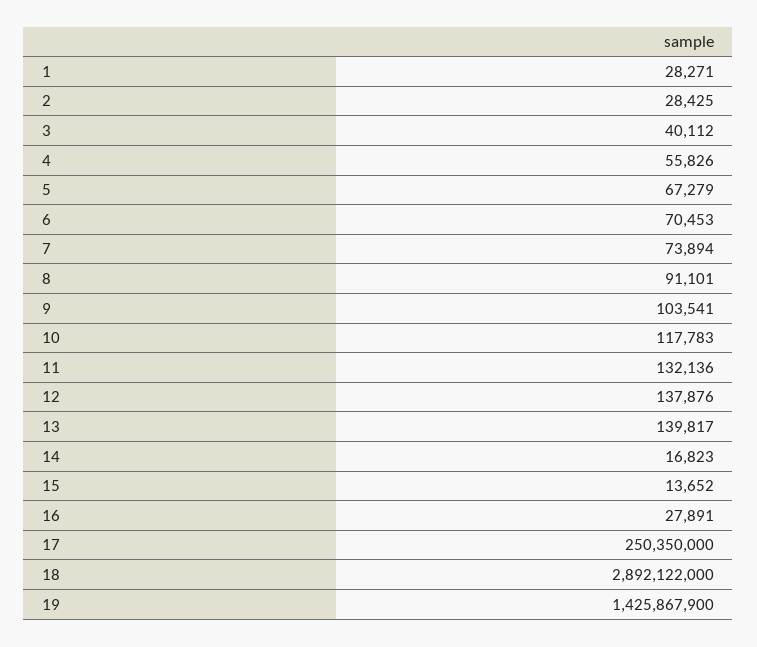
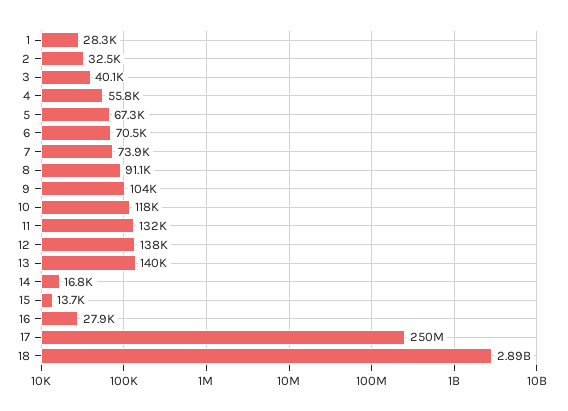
  {
    "1": 28271,
-   "2": 28425,
+   "2": 32500,
    "3": 40112,
    "4": 55826,
    "5": 67279,
    "6": 70453,
    "7": 73894,
    "8": 91101,
    "9": 103541,
    "10": 117783,
    "11": 132136,
    "12": 137876,
    "13": 139817,
    "14": 16823,
    "15": 13652,
    "16": 27891,
    "17": 250350000,
-   "18": 2892122000,
+   "18": 2892122000
-   "19": 1425867900
  }

